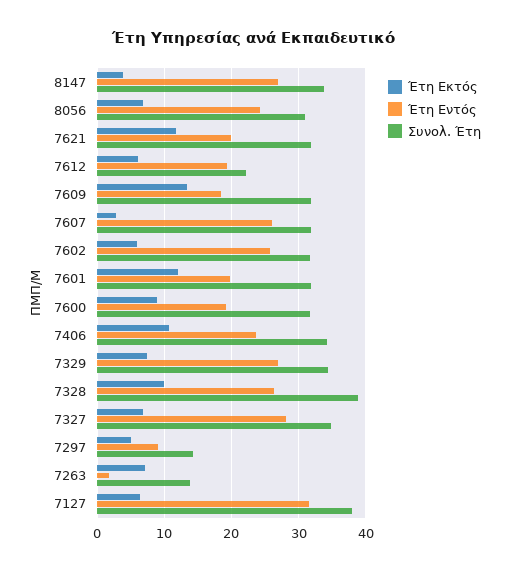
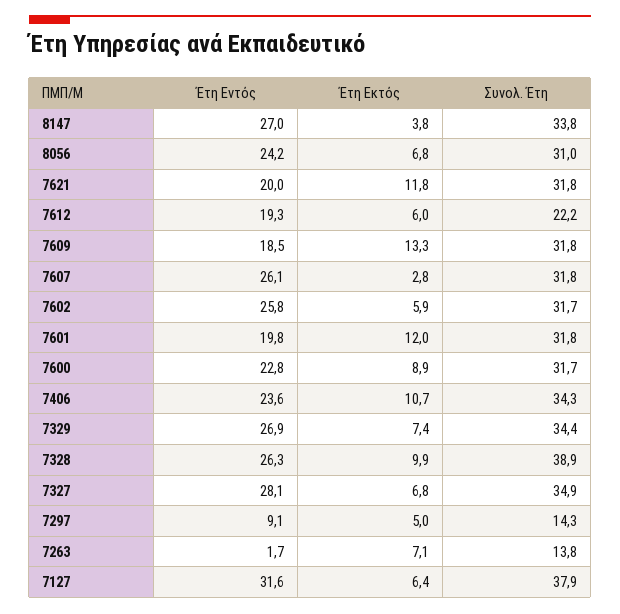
  {
    "Έτη Εκτός": {
      "8147": 3.8,
      "8056": 6.8,
      "7621": 11.8,
      "7612": 6,
      "7609": 13.3,
      "7607": 2.8,
      "7602": 5.9,
      "7601": 12,
      "7600": 8.9,
      "7406": 10.7,
      "7329": 7.4,
      "7328": 9.9,
      "7327": 6.8,
      "7297": 5,
      "7263": 7.1,
      "7127": 6.4
    },
    "Έτη Εντός": {
      "8147": 27,
      "8056": 24.2,
      "7621": 20,
      "7612": 19.3,
      "7609": 18.5,
      "7607": 26.1,
      "7602": 25.8,
      "7601": 19.8,
-     "7600": 19,
+     "7600": 22.8,
      "7406": 23.6,
      "7329": 26.9,
      "7328": 26.3,
      "7327": 28.1,
      "7297": 9.1,
      "7263": 1.7,
      "7127": 31.6
    },
    "Συνολ. Έτη": {
      "8147": 33.8,
      "8056": 31,
      "7621": 31.8,
      "7612": 22.2,
      "7609": 31.8,
      "7607": 31.8,
      "7602": 31.7,
      "7601": 31.8,
      "7600": 31.7,
      "7406": 34.3,
      "7329": 34.4,
      "7328": 38.9,
      "7327": 34.9,
      "7297": 14.3,
      "7263": 13.8,
      "7127": 37.9
    }
  }

